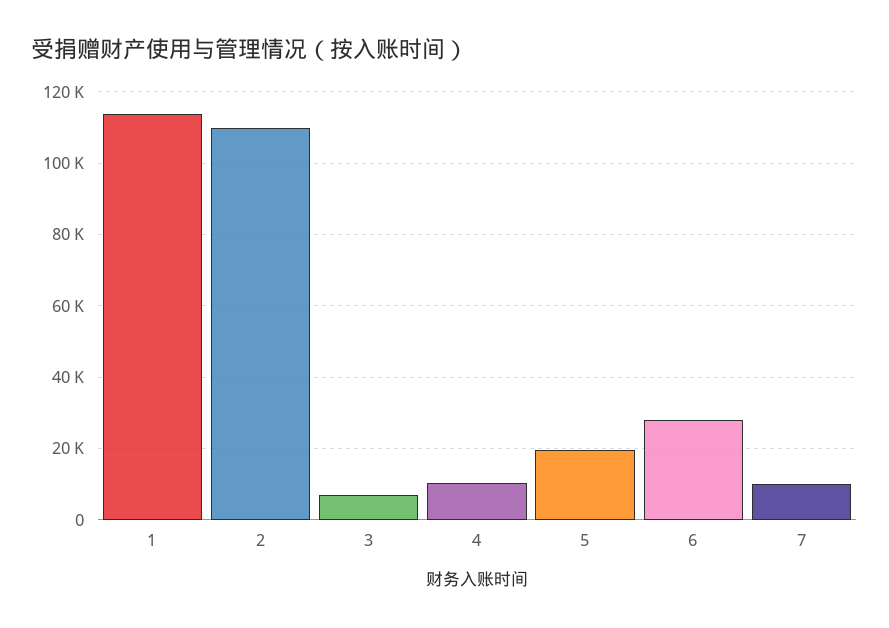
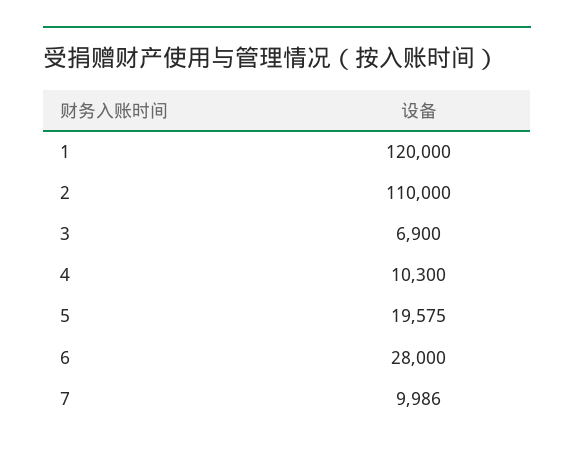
  {
-   "1": 114000,
+   "1": 120000,
    "2": 110000,
    "3": 6900,
    "4": 10300,
    "5": 19575,
    "6": 28000,
    "7": 9986
  }

